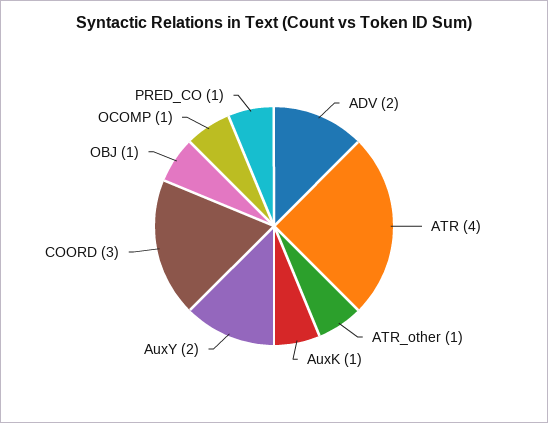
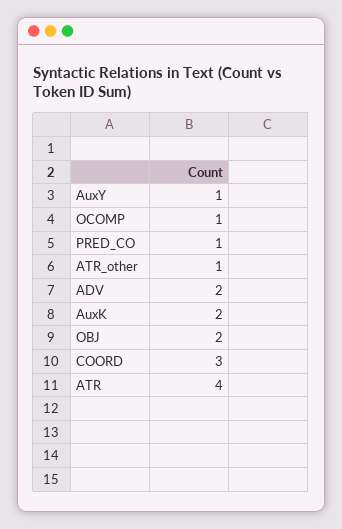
  {
    "ADV": 2,
    "ATR": 4,
    "ATR_other": 1,
-   "AuxK": 1,
+   "AuxK": 2,
-   "AuxY": 2,
+   "AuxY": 1,
    "COORD": 3,
-   "OBJ": 1,
+   "OBJ": 2,
    "OCOMP": 1,
    "PRED_CO": 1
  }

